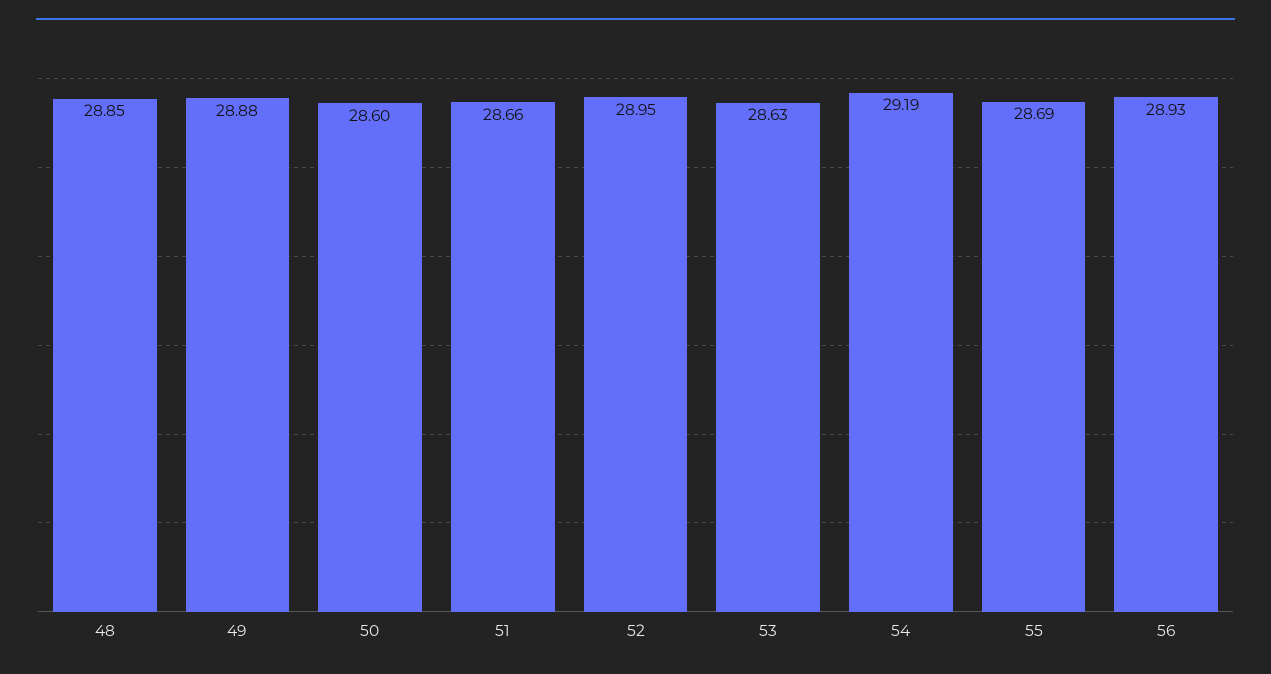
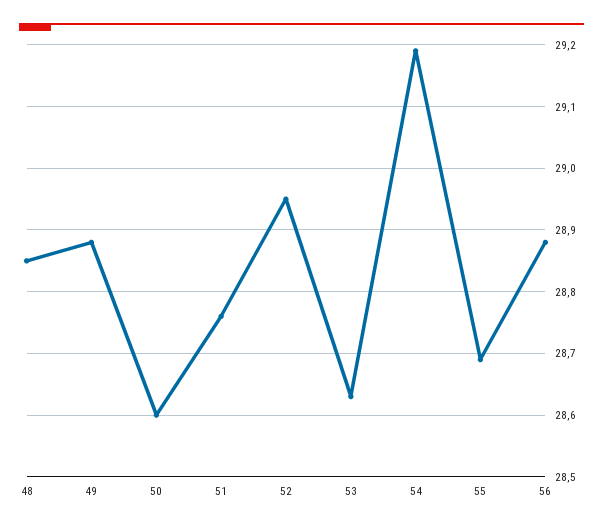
  {
    "48": 28.85,
    "49": 28.88,
    "50": 28.6,
-   "51": 28.66,
+   "51": 28.76,
    "52": 28.95,
    "53": 28.63,
    "54": 29.19,
    "55": 28.69,
-   "56": 28.93
+   "56": 28.88
  }

